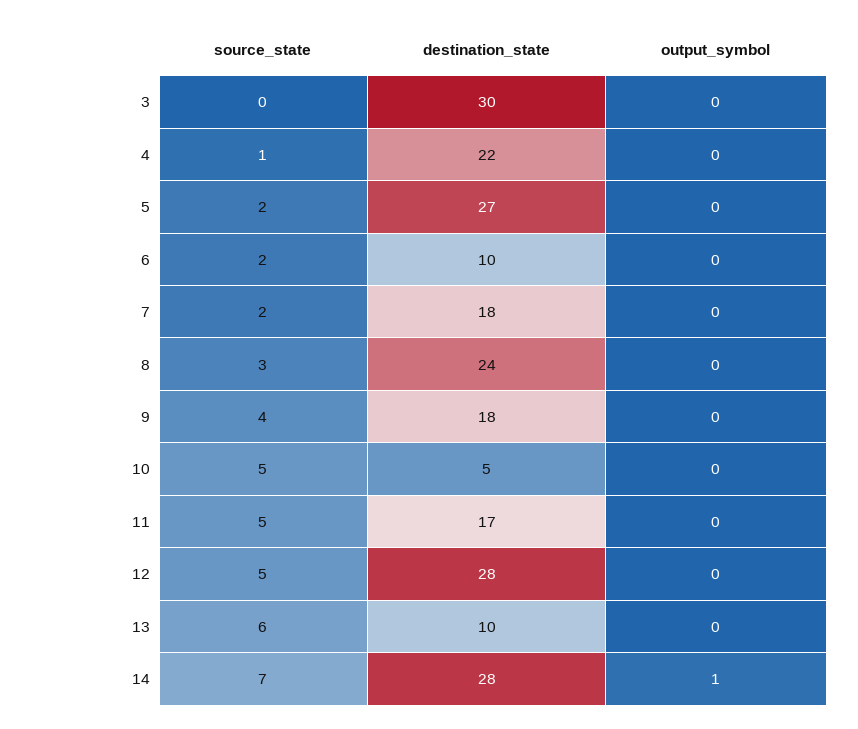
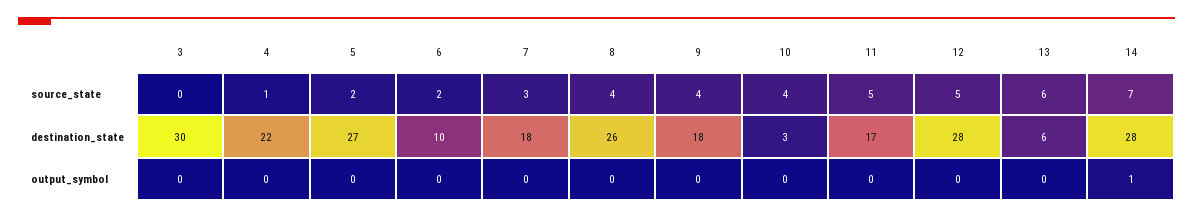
  {
    "source_state": {
      "3": 0,
      "4": 1,
      "5": 2,
      "6": 2,
-     "7": 2,
+     "7": 3,
-     "8": 3,
+     "8": 4,
      "9": 4,
-     "10": 5,
+     "10": 4,
      "11": 5,
      "12": 5,
      "13": 6,
      "14": 7
    },
    "destination_state": {
      "3": 30,
      "4": 22,
      "5": 27,
      "6": 10,
      "7": 18,
-     "8": 24,
+     "8": 26,
      "9": 18,
-     "10": 5,
+     "10": 3,
      "11": 17,
      "12": 28,
-     "13": 10,
+     "13": 6,
      "14": 28
    },
    "output_symbol": {
      "3": 0,
      "4": 0,
      "5": 0,
      "6": 0,
      "7": 0,
      "8": 0,
      "9": 0,
      "10": 0,
      "11": 0,
      "12": 0,
      "13": 0,
      "14": 1
    }
  }

